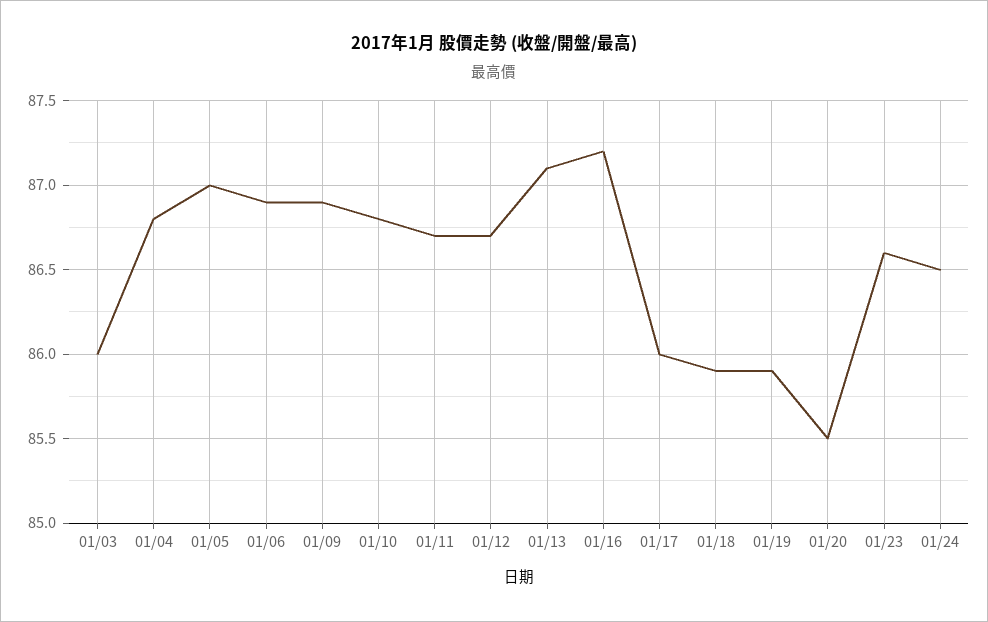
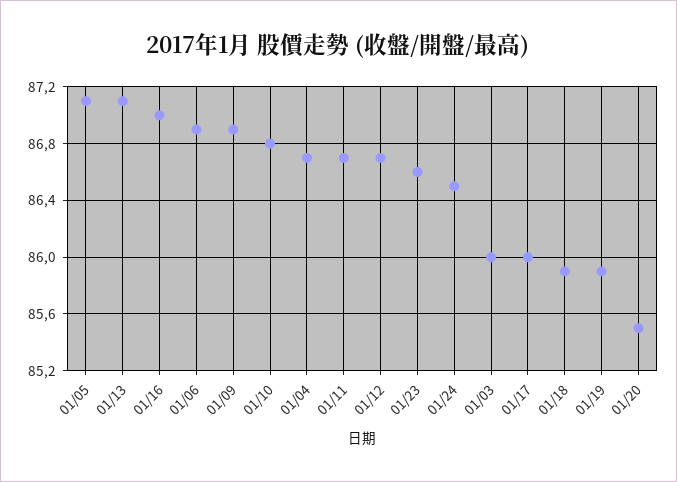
  {
    "01/03": 86,
-   "01/04": 86.8,
+   "01/04": 86.7,
-   "01/05": 87,
+   "01/05": 87.1,
    "01/06": 86.9,
    "01/09": 86.9,
    "01/10": 86.8,
    "01/11": 86.7,
    "01/12": 86.7,
    "01/13": 87.1,
-   "01/16": 87.2,
+   "01/16": 87,
    "01/17": 86,
    "01/18": 85.9,
    "01/19": 85.9,
    "01/20": 85.5,
    "01/23": 86.6,
    "01/24": 86.5
  }

